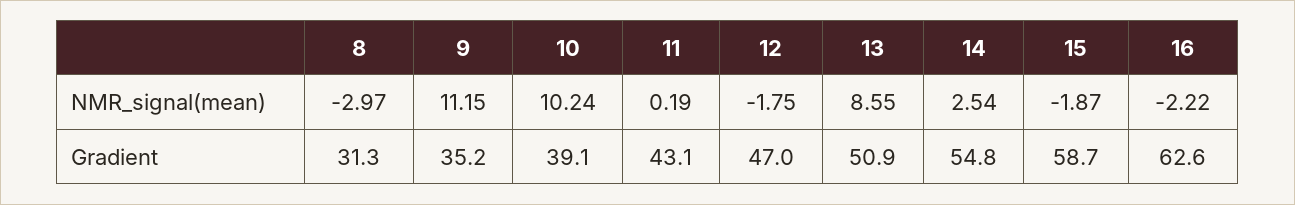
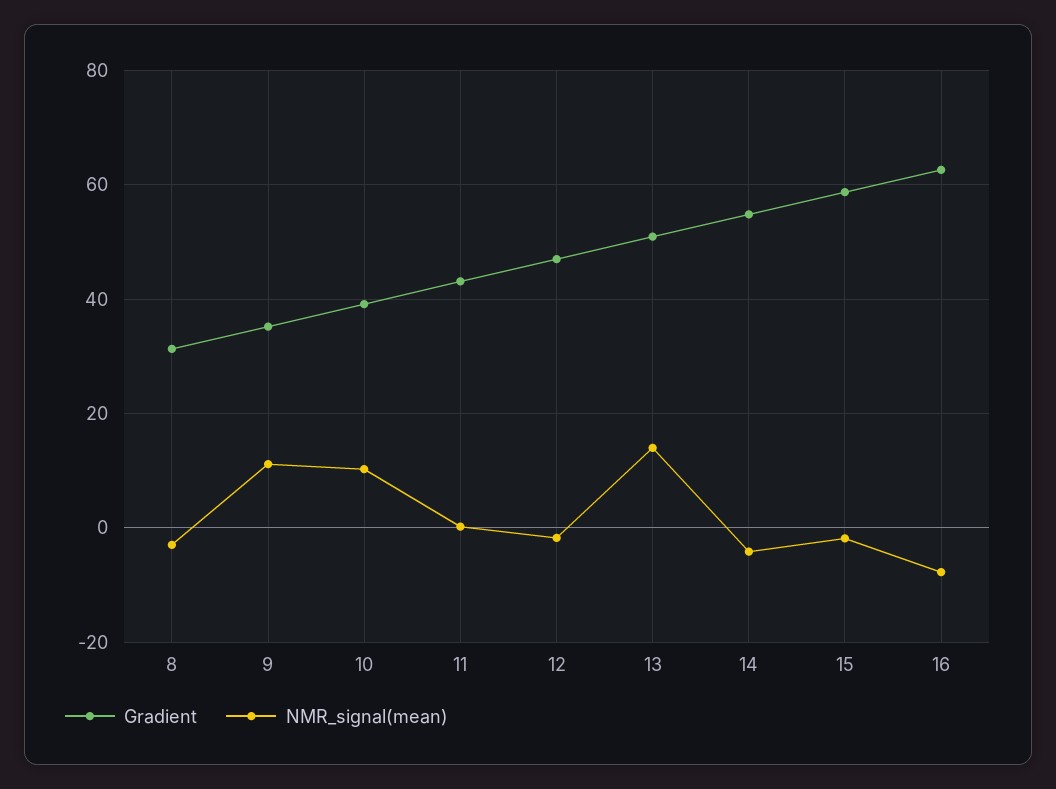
  {
    "NMR_signal(mean)": {
      "8": -2.97,
      "9": 11.15,
      "10": 10.24,
      "11": 0.19,
      "12": -1.75,
-     "13": 8.55,
+     "13": 14,
-     "14": 2.54,
+     "14": -4,
      "15": -1.87,
-     "16": -2.22
+     "16": -8
    },
    "Gradient": {
      "8": 31.3,
      "9": 35.2,
      "10": 39.1,
      "11": 43.1,
      "12": 47,
      "13": 50.9,
      "14": 54.8,
      "15": 58.7,
      "16": 62.6
    }
  }

